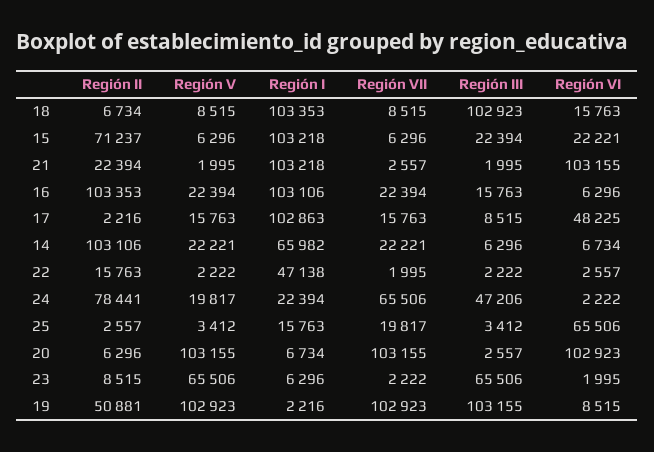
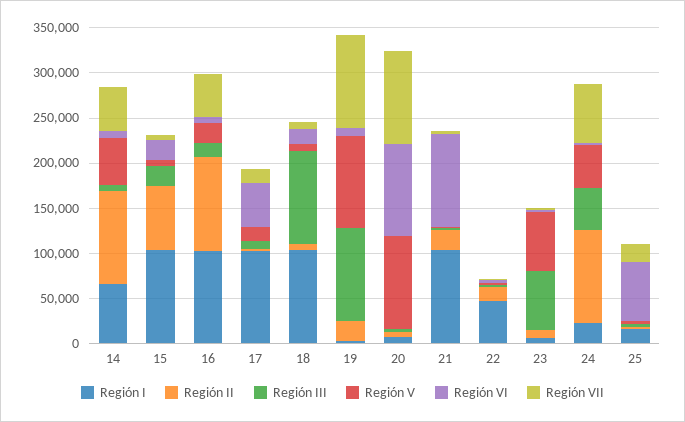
  {
    "Región II": {
      "18": 6734,
      "15": 71237,
      "21": 22394,
      "16": 103353,
      "17": 2216,
      "14": 103106,
      "22": 15763,
-     "24": 78441,
+     "24": 100000,
      "25": 2557,
      "20": 6296,
      "23": 8515,
-     "19": 50881
+     "19": 20000
    },
    "Región V": {
      "18": 8515,
      "15": 6296,
      "21": 1995,
      "16": 22394,
      "17": 15763,
-     "14": 22221,
+     "14": 50000,
      "22": 2222,
-     "24": 19817,
+     "24": 50000,
      "25": 3412,
      "20": 103155,
      "23": 65506,
      "19": 102923
    },
    "Región I": {
      "18": 103353,
      "15": 103218,
      "21": 103218,
      "16": 103106,
      "17": 102863,
      "14": 65982,
      "22": 47138,
      "24": 22394,
      "25": 15763,
      "20": 6734,
      "23": 6296,
      "19": 2216
    },
    "Región VII": {
      "18": 8515,
      "15": 6296,
      "21": 2557,
-     "16": 22394,
+     "16": 50000,
      "17": 15763,
-     "14": 22221,
+     "14": 50000,
      "22": 1995,
      "24": 65506,
      "25": 19817,
      "20": 103155,
      "23": 2222,
      "19": 102923
    },
    "Región III": {
      "18": 102923,
      "15": 22394,
      "21": 1995,
      "16": 15763,
      "17": 8515,
      "14": 6296,
      "22": 2222,
      "24": 47206,
      "25": 3412,
      "20": 2557,
      "23": 65506,
      "19": 103155
    },
    "Región VI": {
      "18": 15763,
      "15": 22221,
      "21": 103155,
      "16": 6296,
      "17": 48225,
      "14": 6734,
      "22": 2557,
      "24": 2222,
      "25": 65506,
      "20": 102923,
      "23": 1995,
      "19": 8515
    }
  }

